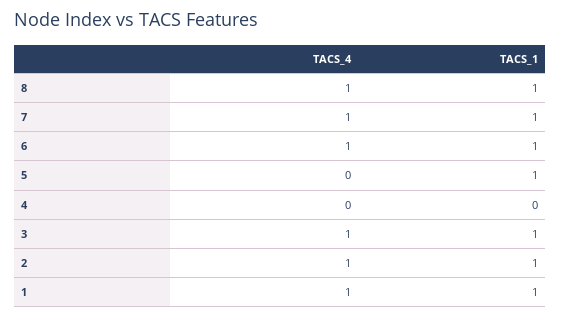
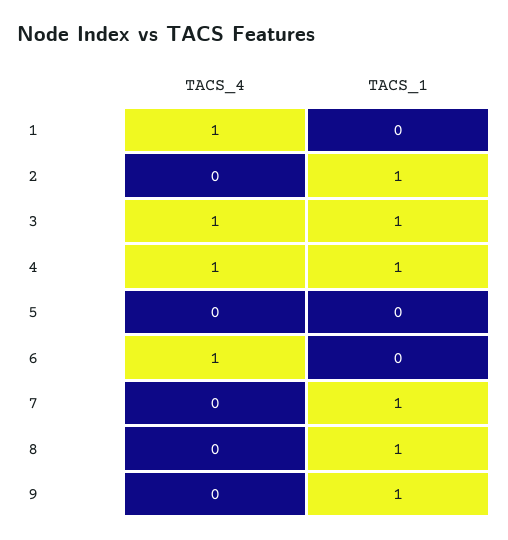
  {
    "TACS_4": {
-     "8": 1,
+     "8": 0,
-     "7": 1,
+     "7": 0,
      "6": 1,
      "5": 0,
-     "4": 0,
+     "4": 1,
      "3": 1,
-     "2": 1,
+     "2": 0,
-     "1": 1
+     "1": 1,
+     "9": 0
    },
    "TACS_1": {
      "8": 1,
      "7": 1,
-     "6": 1,
+     "6": 0,
-     "5": 1,
+     "5": 0,
-     "4": 0,
+     "4": 1,
      "3": 1,
      "2": 1,
-     "1": 1
+     "1": 0,
+     "9": 1
    }
  }

